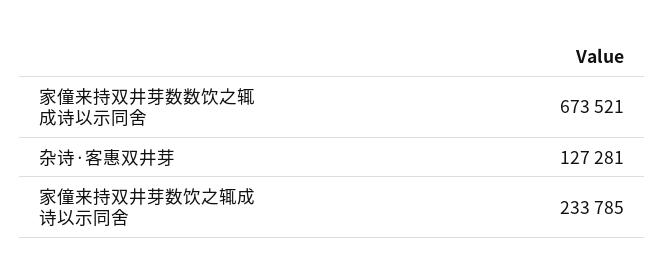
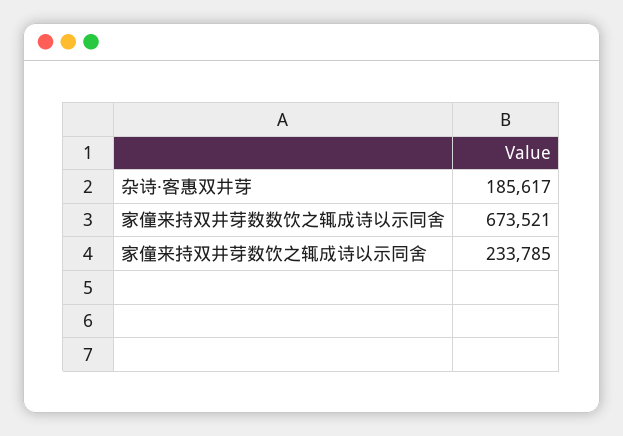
  {
    "家僮来持双井芽数数饮之辄成诗以示同舍": 673521,
-   "杂诗·客惠双井芽": 127281,
+   "杂诗·客惠双井芽": 185617,
    "家僮来持双井芽数饮之辄成诗以示同舍": 233785
  }

